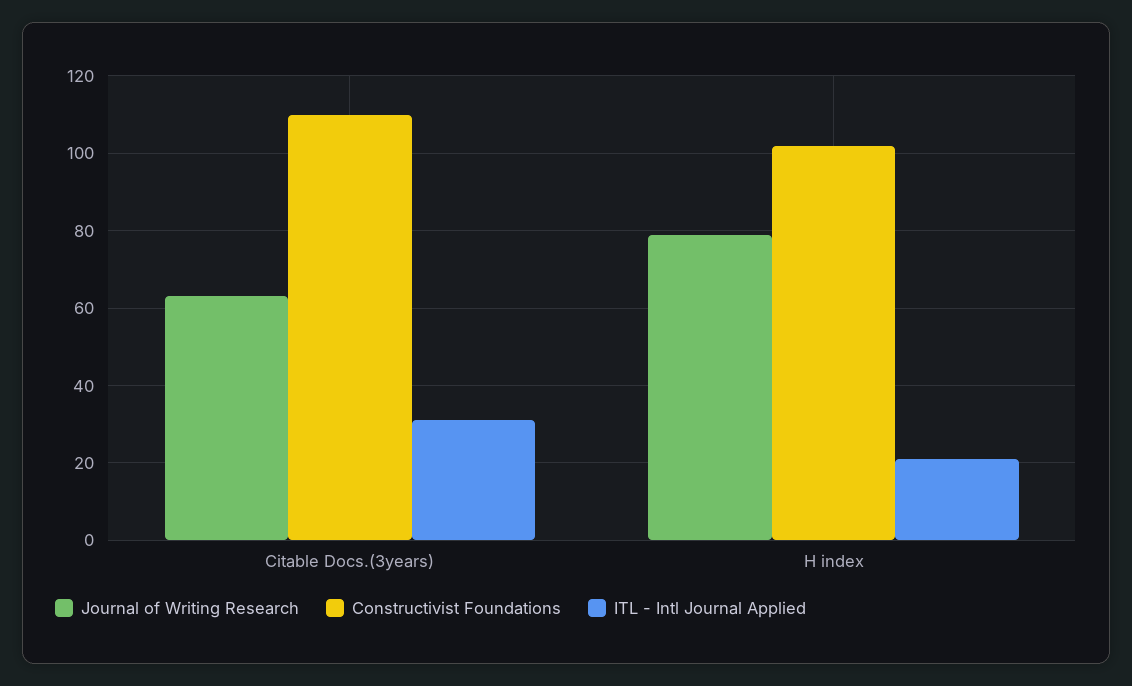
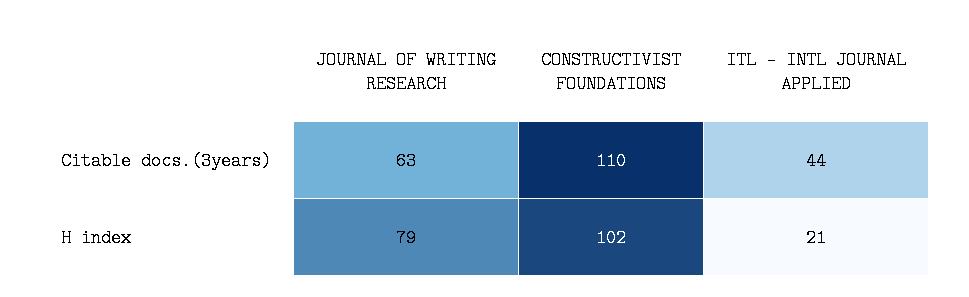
  {
    "Journal of Writing Research": {
      "Citable Docs.(3years)": 63,
      "H index": 79
    },
    "Constructivist Foundations": {
      "Citable Docs.(3years)": 110,
      "H index": 102
    },
    "ITL - Intl Journal Applied": {
-     "Citable Docs.(3years)": 30,
+     "Citable Docs.(3years)": 44,
      "H index": 21
    }
  }

